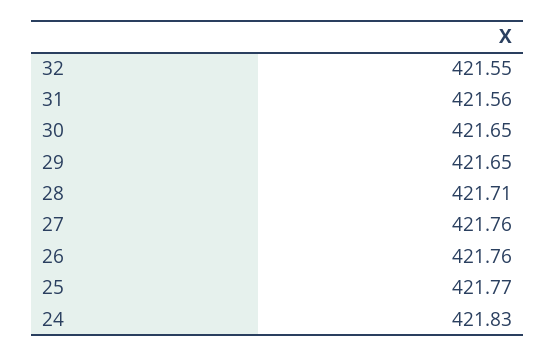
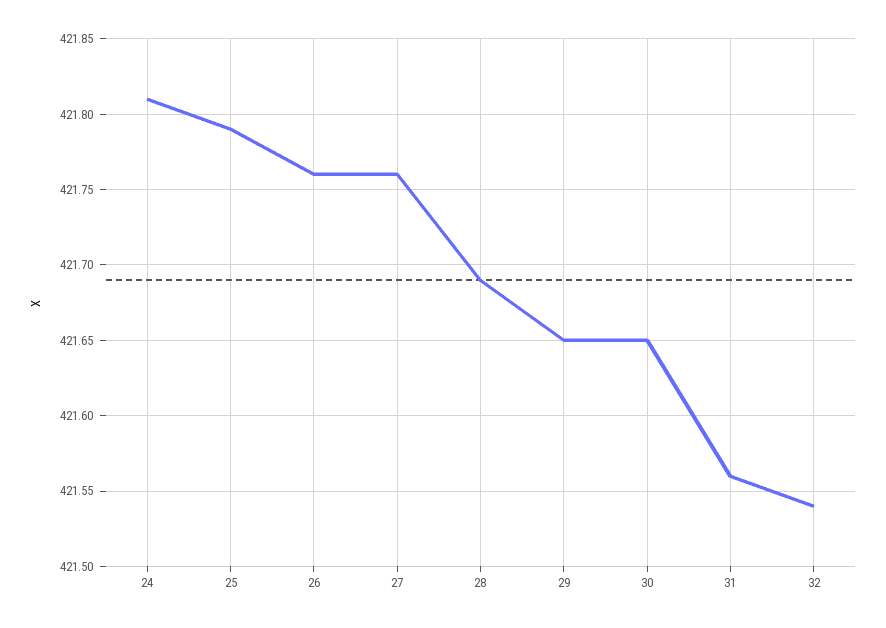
  {
-   "32": 421.55,
+   "32": 421.54,
    "31": 421.56,
    "30": 421.65,
    "29": 421.65,
-   "28": 421.71,
+   "28": 421.69,
    "27": 421.76,
    "26": 421.76,
-   "25": 421.77,
+   "25": 421.79,
-   "24": 421.83
+   "24": 421.81
  }

